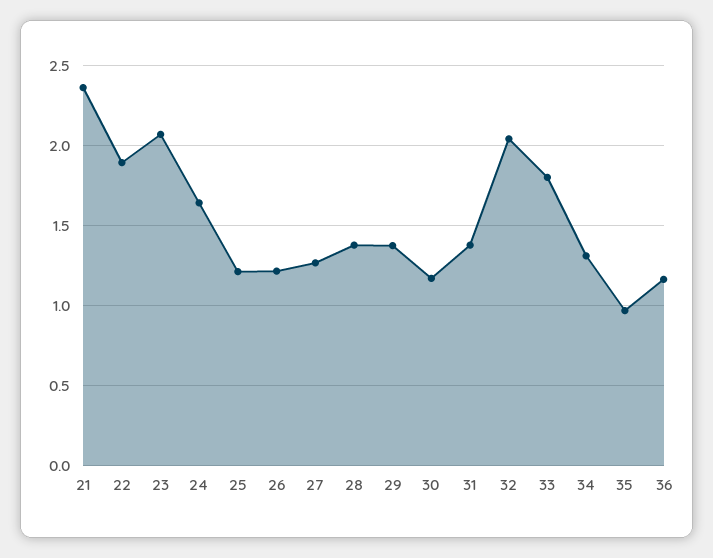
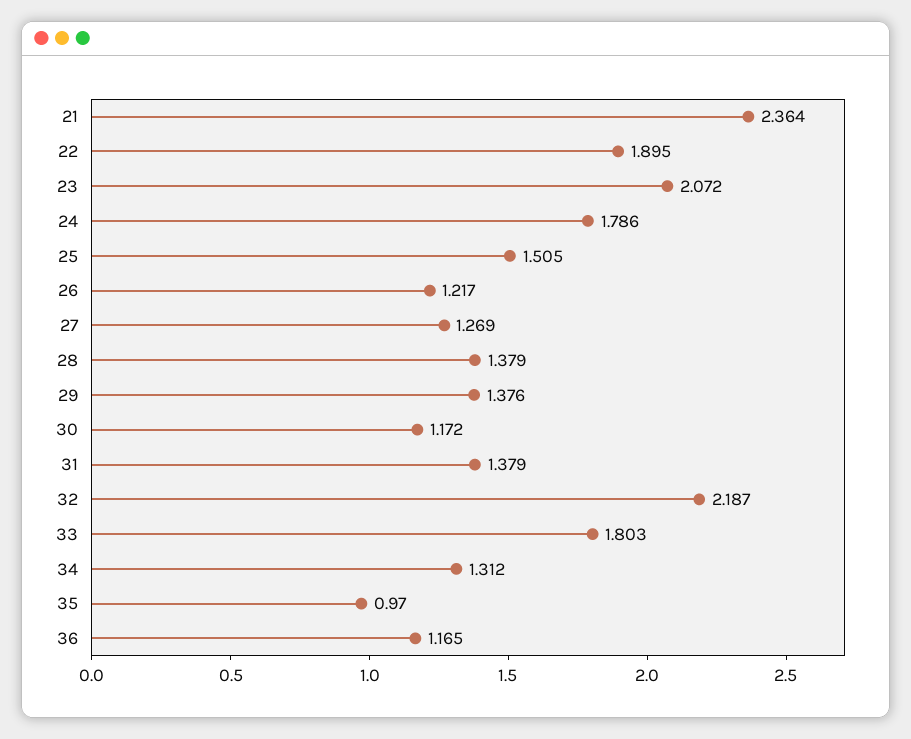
  {
    "21": 2.364,
    "22": 1.895,
    "23": 2.072,
-   "24": 1.65,
+   "24": 1.786,
-   "25": 1.2,
+   "25": 1.505,
    "26": 1.217,
    "27": 1.269,
    "28": 1.379,
    "29": 1.376,
    "30": 1.172,
    "31": 1.379,
-   "32": 2.05,
+   "32": 2.187,
    "33": 1.803,
    "34": 1.312,
    "35": 0.97,
    "36": 1.165
  }

